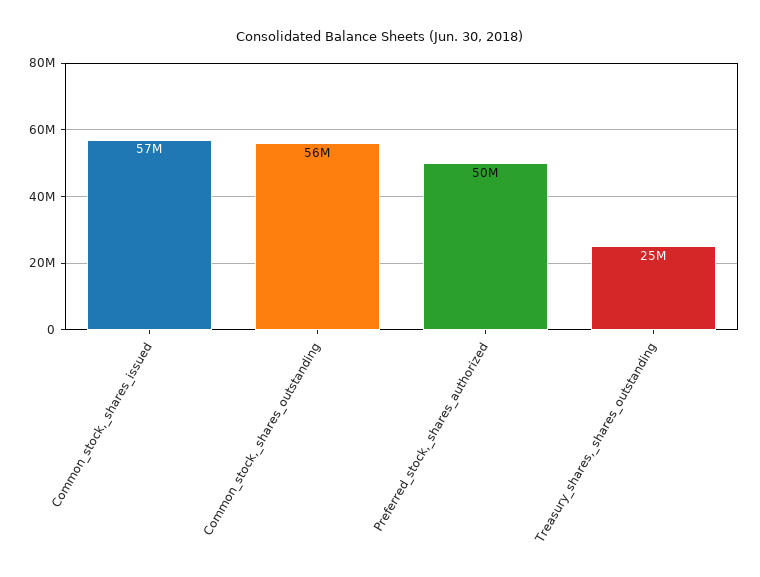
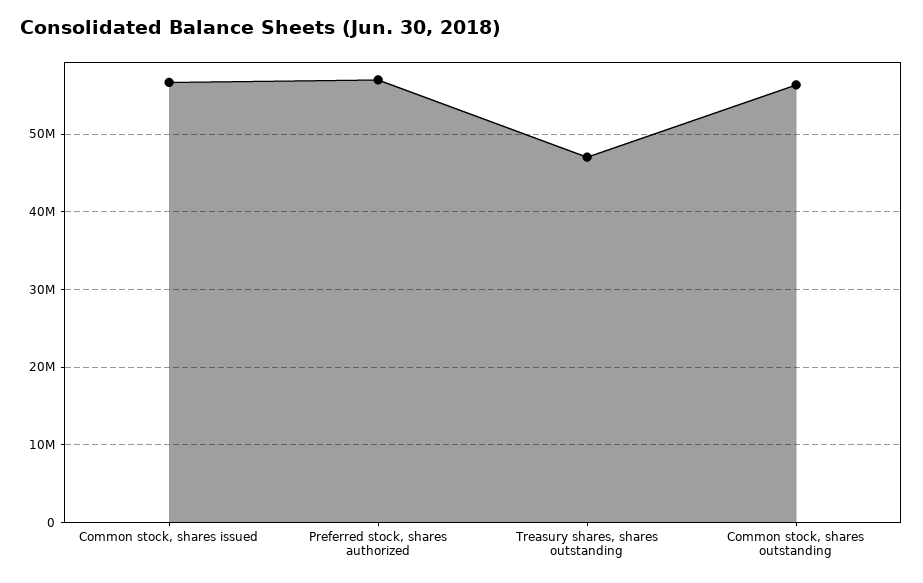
  {
    "Common_stock,_shares_issued": 57000000,
    "Common_stock,_shares_outstanding": 56000000,
-   "Preferred_stock,_shares_authorized": 50000000,
+   "Preferred_stock,_shares_authorized": 57000000,
-   "Treasury_shares,_shares_outstanding": 25000000
+   "Treasury_shares,_shares_outstanding": 47000000
  }

